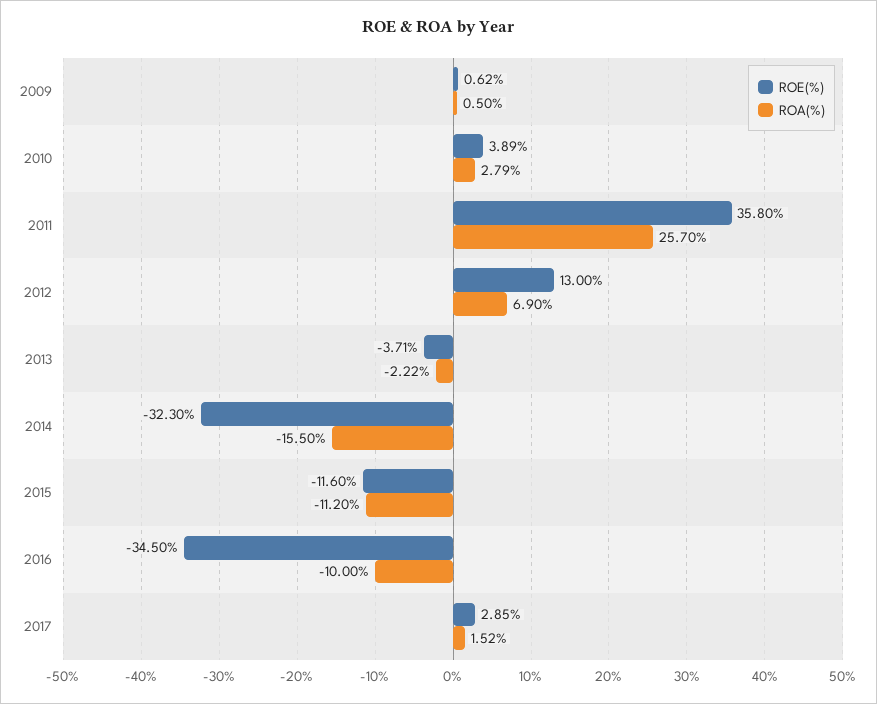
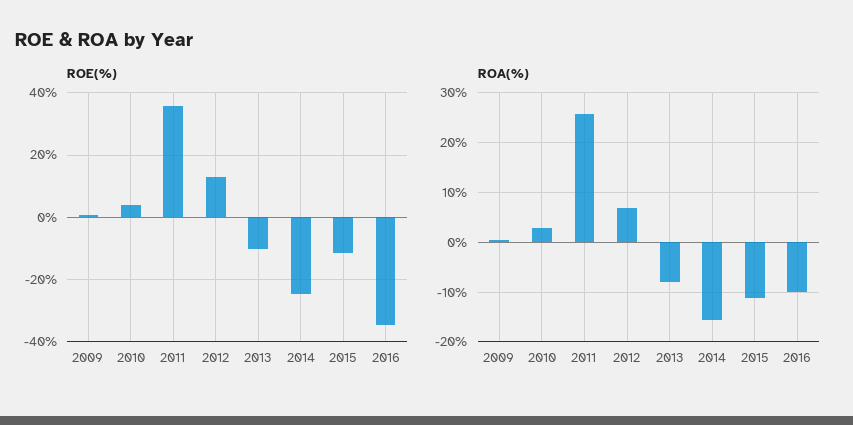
  {
    "ROE(%)": {
      "2009": 0.62,
      "2010": 3.89,
      "2011": 35.8,
      "2012": 13,
-     "2013": -3.71,
+     "2013": -10,
-     "2014": -32.3,
+     "2014": -24,
      "2015": -11.6,
-     "2016": -34.5,
+     "2016": -34.5
-     "2017": 2.85
    },
    "ROA(%)": {
      "2009": 0.5,
      "2010": 2.79,
      "2011": 25.7,
      "2012": 6.9,
-     "2013": -2.22,
+     "2013": -8,
      "2014": -15.5,
      "2015": -11.2,
-     "2016": -10,
+     "2016": -10
-     "2017": 1.52
    }
  }

